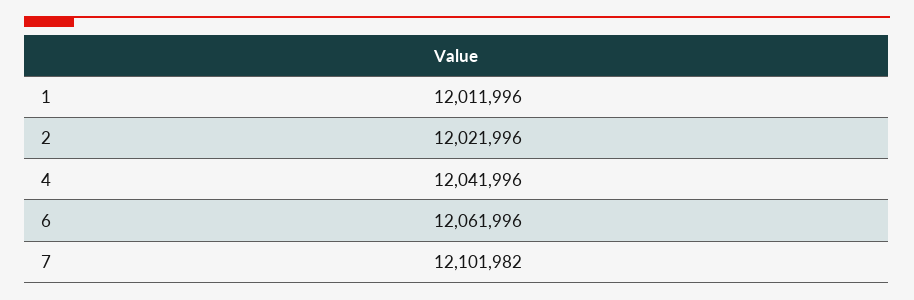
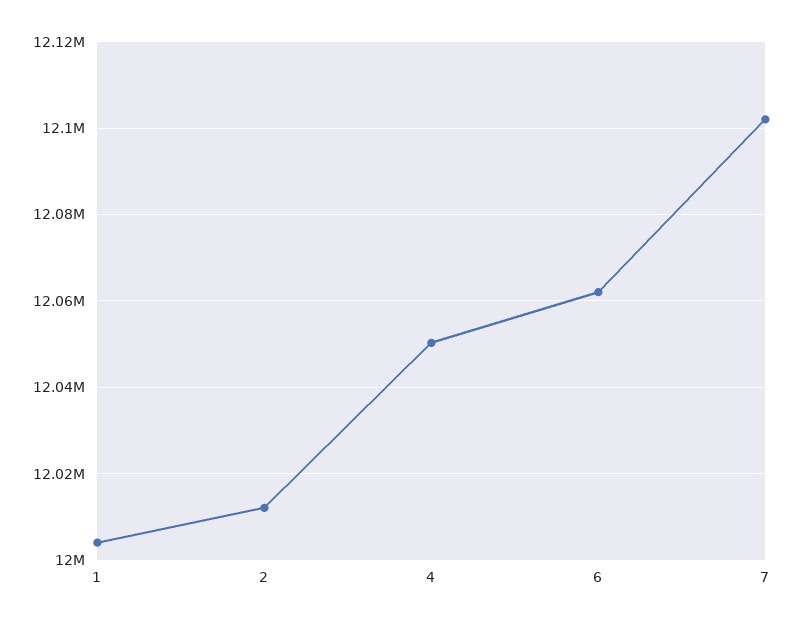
  {
-   "1": 12011996,
+   "1": 12004000,
-   "2": 12021996,
+   "2": 12012000,
-   "4": 12041996,
+   "4": 12050000,
    "6": 12061996,
    "7": 12101982
  }

